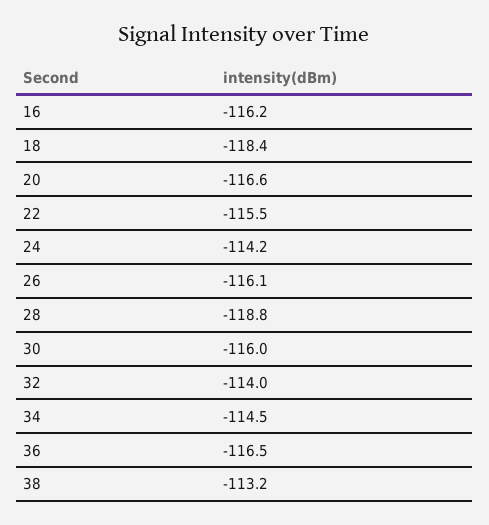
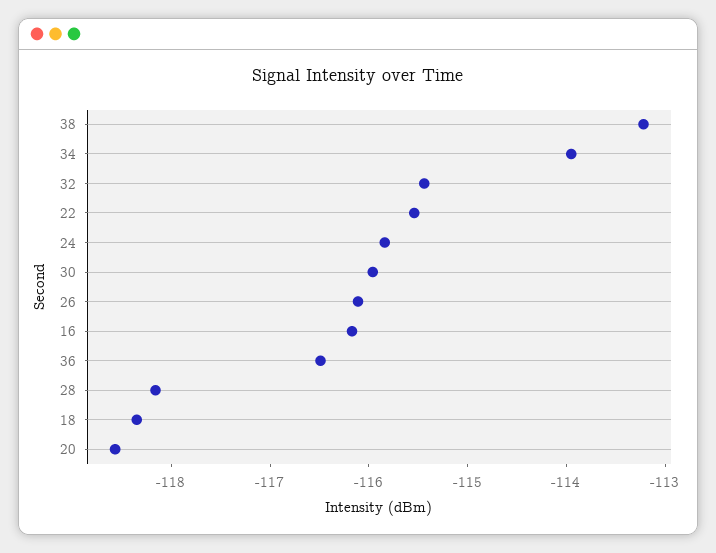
  {
    "16": -116.2,
    "18": -118.4,
-   "20": -116.6,
+   "20": -118.6,
    "22": -115.5,
-   "24": -114.2,
+   "24": -115.8,
    "26": -116.1,
-   "28": -118.8,
+   "28": -118.2,
    "30": -116,
-   "32": -114,
+   "32": -115.4,
-   "34": -114.5,
+   "34": -114,
    "36": -116.5,
    "38": -113.2
  }

